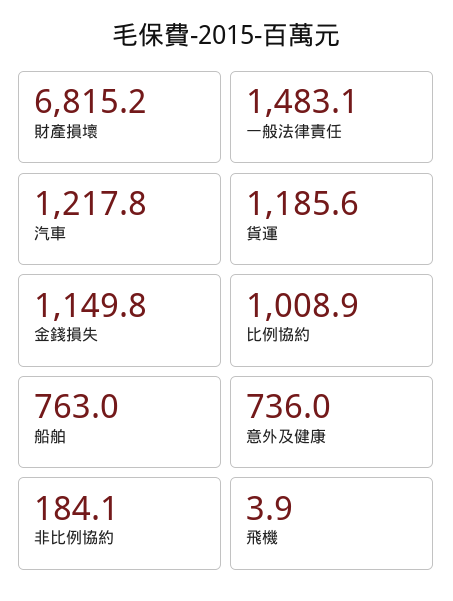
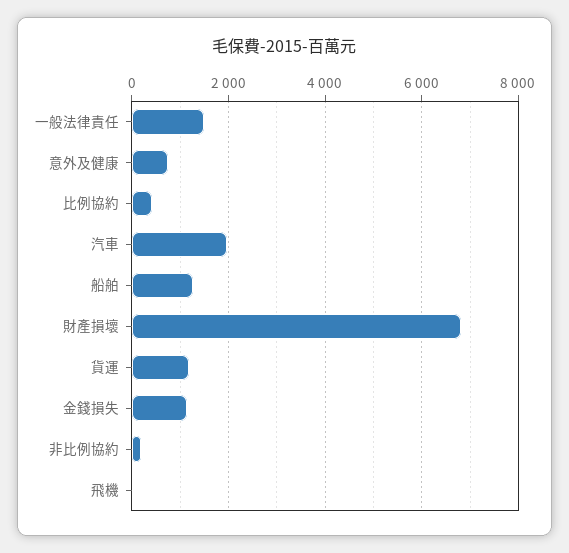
  {
    "財產損壞": 6815.2,
    "一般法律責任": 1483.1,
-   "汽車": 1217.8,
+   "汽車": 2000,
    "貨運": 1185.6,
    "金錢損失": 1149.8,
-   "比例協約": 1008.9,
+   "比例協約": 400,
-   "船舶": 763,
+   "船舶": 1200,
    "意外及健康": 736,
    "非比例協約": 184.1,
    "飛機": 3.9
  }

